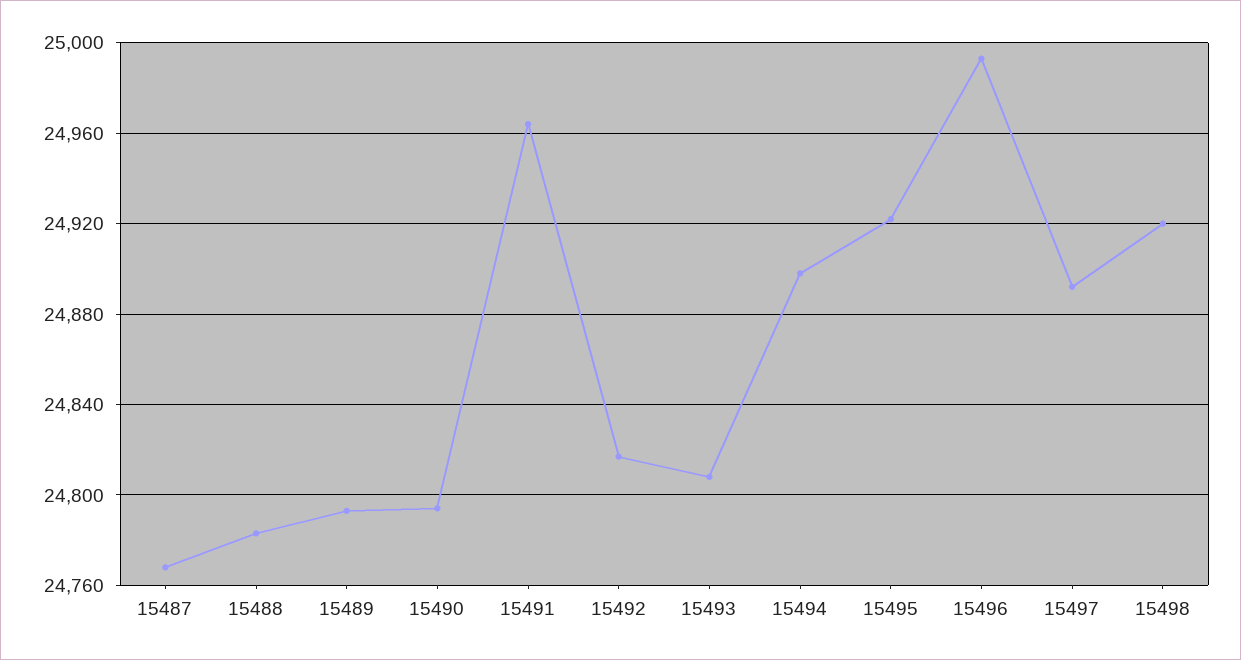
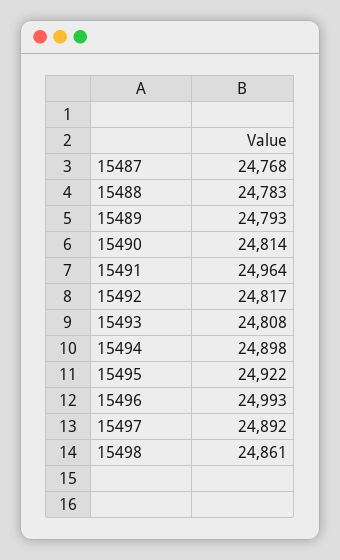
  {
    "15487": 24768,
    "15488": 24783,
    "15489": 24793,
-   "15490": 24795,
+   "15490": 24814,
    "15491": 24964,
    "15492": 24817,
    "15493": 24808,
    "15494": 24898,
    "15495": 24922,
    "15496": 24993,
    "15497": 24892,
-   "15498": 24920
+   "15498": 24861
  }

